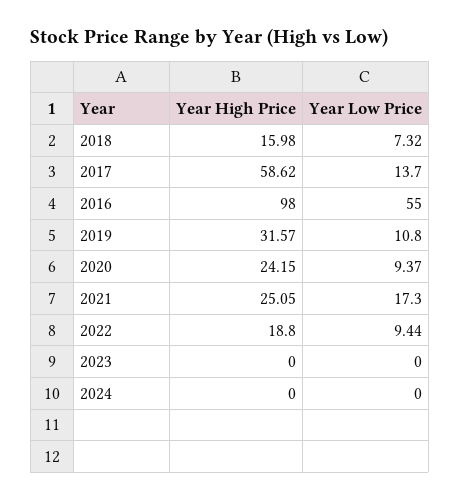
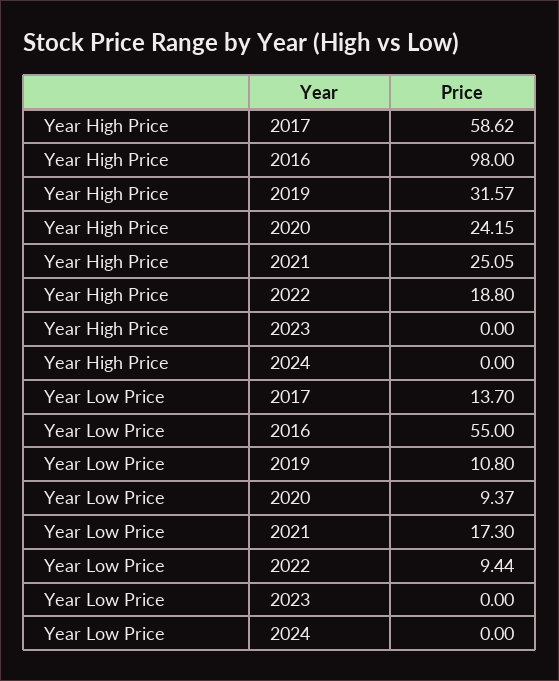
  {
    "Year High Price": {
-     "2018": 15.98,
      "2017": 58.62,
      "2016": 98,
      "2019": 31.57,
      "2020": 24.15,
      "2021": 25.05,
      "2022": 18.8,
      "2023": 0,
      "2024": 0
    },
    "Year Low Price": {
-     "2018": 7.32,
      "2017": 13.7,
      "2016": 55,
      "2019": 10.8,
      "2020": 9.37,
      "2021": 17.3,
      "2022": 9.44,
      "2023": 0,
      "2024": 0
    }
  }

